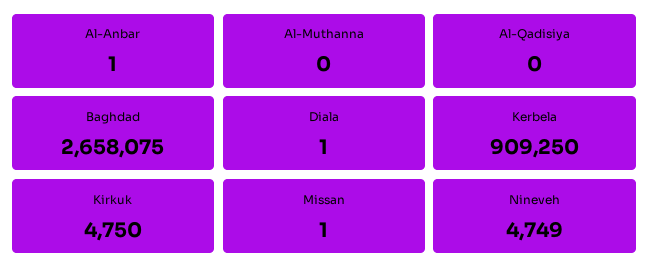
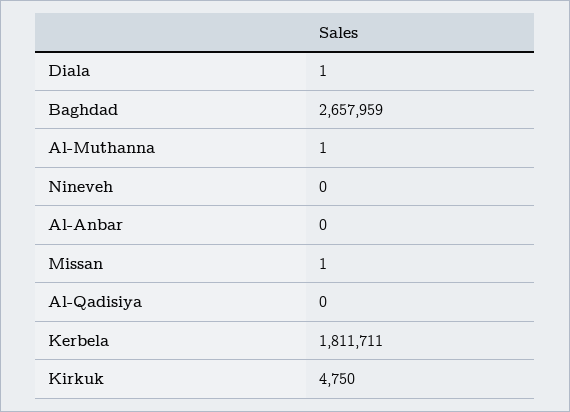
  {
-   "Al-Anbar": 1,
+   "Al-Anbar": 0,
-   "Al-Muthanna": 0,
+   "Al-Muthanna": 1,
    "Al-Qadisiya": 0,
-   "Baghdad": 2658075,
+   "Baghdad": 2657959,
    "Diala": 1,
-   "Kerbela": 909250,
+   "Kerbela": 1811711,
    "Kirkuk": 4750,
    "Missan": 1,
-   "Nineveh": 4749
+   "Nineveh": 0
  }

